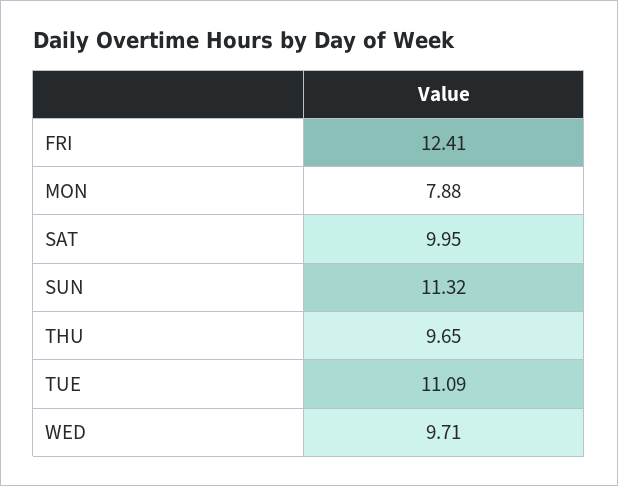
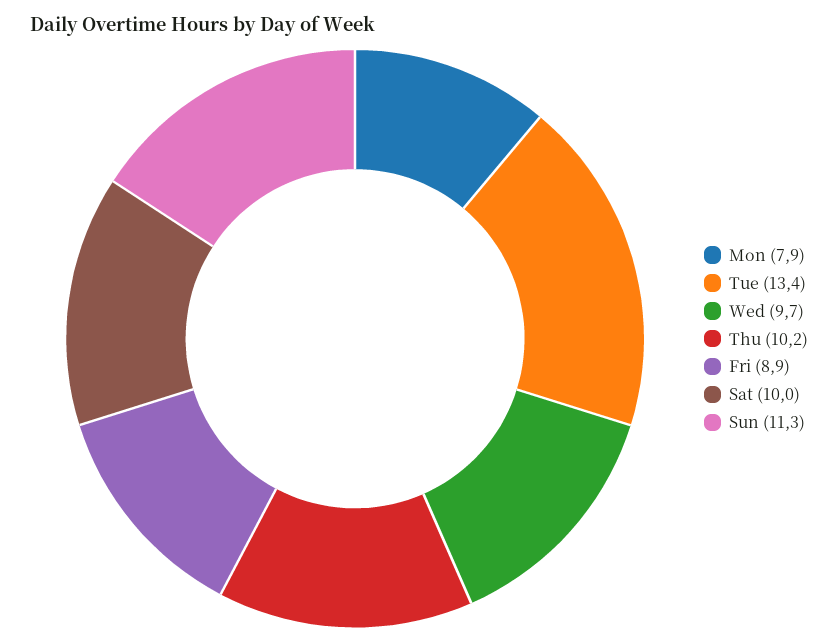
  {
-   "FRI": 12.41,
+   "FRI": 8.9,
    "MON": 7.88,
    "SAT": 9.95,
    "SUN": 11.32,
-   "THU": 9.65,
+   "THU": 10.2,
-   "TUE": 11.09,
+   "TUE": 13.4,
    "WED": 9.71
  }

